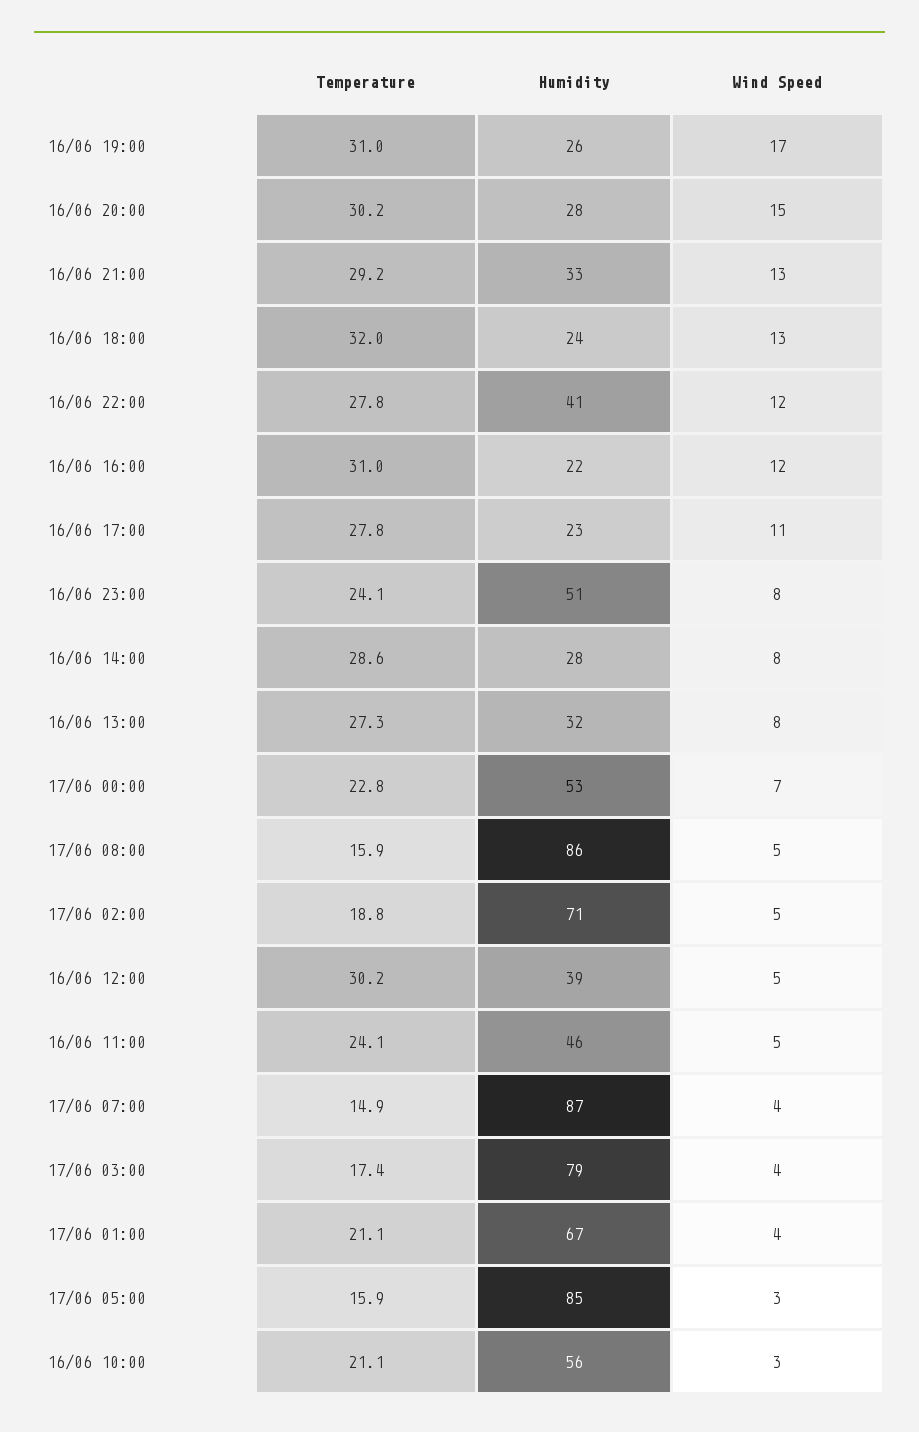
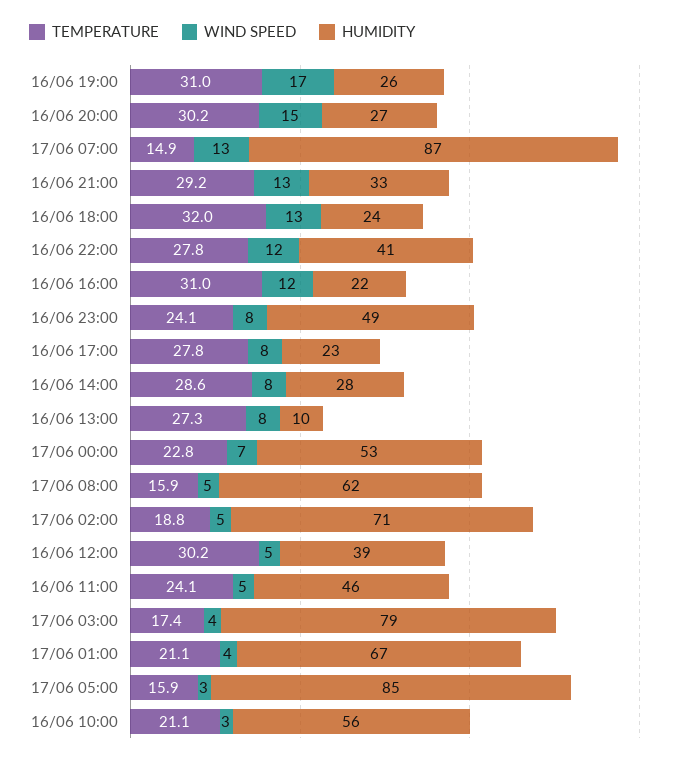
  {
    "Temperature": {
      "16/06 19:00": 31,
      "16/06 20:00": 30.2,
      "16/06 21:00": 29.2,
      "16/06 18:00": 32,
      "16/06 22:00": 27.8,
      "16/06 16:00": 31,
      "16/06 17:00": 27.8,
      "16/06 23:00": 24.1,
      "16/06 14:00": 28.6,
      "16/06 13:00": 27.3,
      "17/06 00:00": 22.8,
      "17/06 08:00": 15.9,
      "17/06 02:00": 18.8,
      "16/06 12:00": 30.2,
      "16/06 11:00": 24.1,
      "17/06 07:00": 14.9,
      "17/06 03:00": 17.4,
      "17/06 01:00": 21.1,
      "17/06 05:00": 15.9,
      "16/06 10:00": 21.1
    },
    "Humidity": {
      "16/06 19:00": 26,
-     "16/06 20:00": 28,
+     "16/06 20:00": 27,
      "16/06 21:00": 33,
      "16/06 18:00": 24,
      "16/06 22:00": 41,
      "16/06 16:00": 22,
      "16/06 17:00": 23,
-     "16/06 23:00": 51,
+     "16/06 23:00": 49,
      "16/06 14:00": 28,
-     "16/06 13:00": 32,
+     "16/06 13:00": 10,
      "17/06 00:00": 53,
-     "17/06 08:00": 86,
+     "17/06 08:00": 62,
      "17/06 02:00": 71,
      "16/06 12:00": 39,
      "16/06 11:00": 46,
      "17/06 07:00": 87,
      "17/06 03:00": 79,
      "17/06 01:00": 67,
      "17/06 05:00": 85,
      "16/06 10:00": 56
    },
    "Wind Speed": {
      "16/06 19:00": 17,
      "16/06 20:00": 15,
      "16/06 21:00": 13,
      "16/06 18:00": 13,
      "16/06 22:00": 12,
      "16/06 16:00": 12,
-     "16/06 17:00": 11,
+     "16/06 17:00": 8,
      "16/06 23:00": 8,
      "16/06 14:00": 8,
      "16/06 13:00": 8,
      "17/06 00:00": 7,
      "17/06 08:00": 5,
      "17/06 02:00": 5,
      "16/06 12:00": 5,
      "16/06 11:00": 5,
-     "17/06 07:00": 4,
+     "17/06 07:00": 13,
      "17/06 03:00": 4,
      "17/06 01:00": 4,
      "17/06 05:00": 3,
      "16/06 10:00": 3
    }
  }

